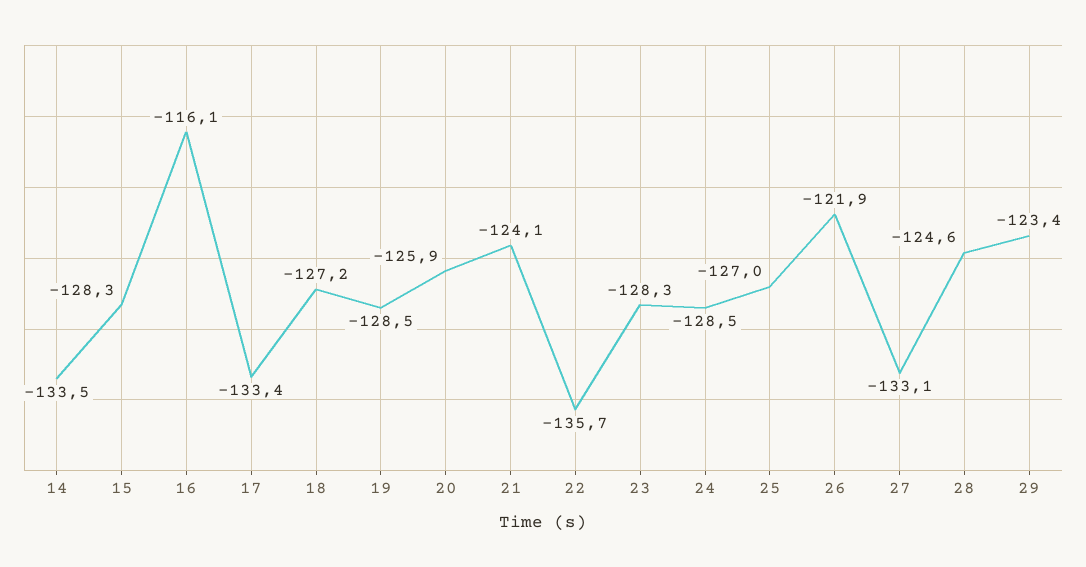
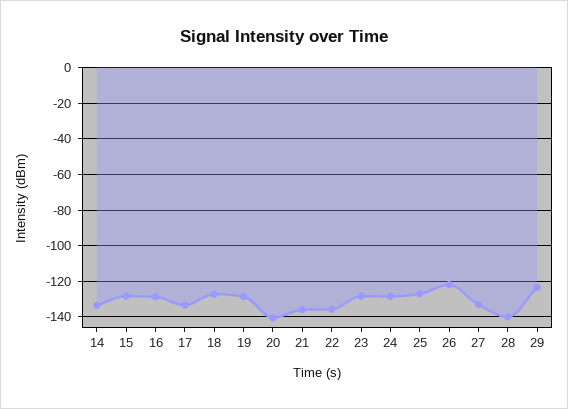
  {
    "14": -133.5,
    "15": -128.3,
-   "16": -116.1,
+   "16": -130,
    "17": -133.4,
    "18": -127.2,
    "19": -128.5,
-   "20": -125.9,
+   "20": -140,
-   "21": -124.1,
+   "21": -135,
    "22": -135.7,
    "23": -128.3,
    "24": -128.5,
    "25": -127,
    "26": -121.9,
    "27": -133.1,
-   "28": -124.6,
+   "28": -140,
    "29": -123.4
  }

